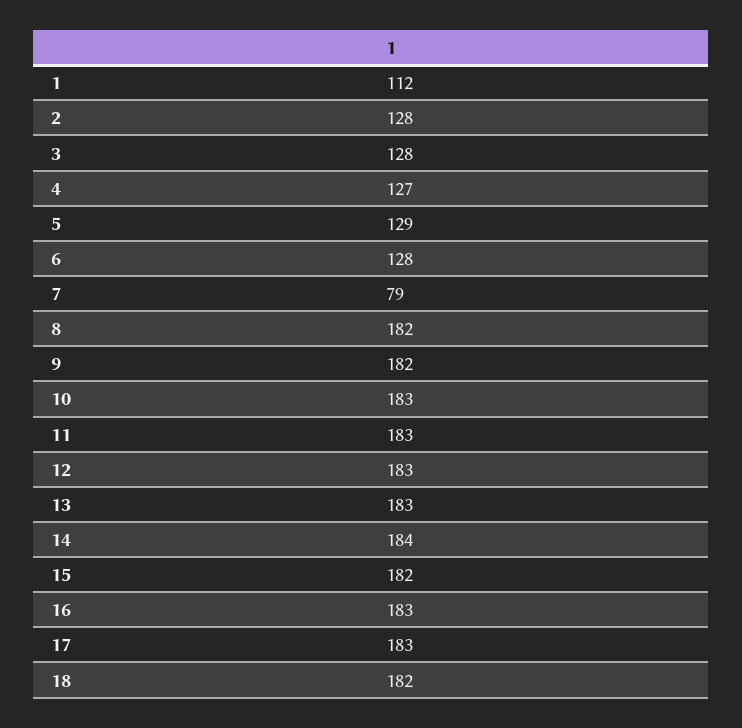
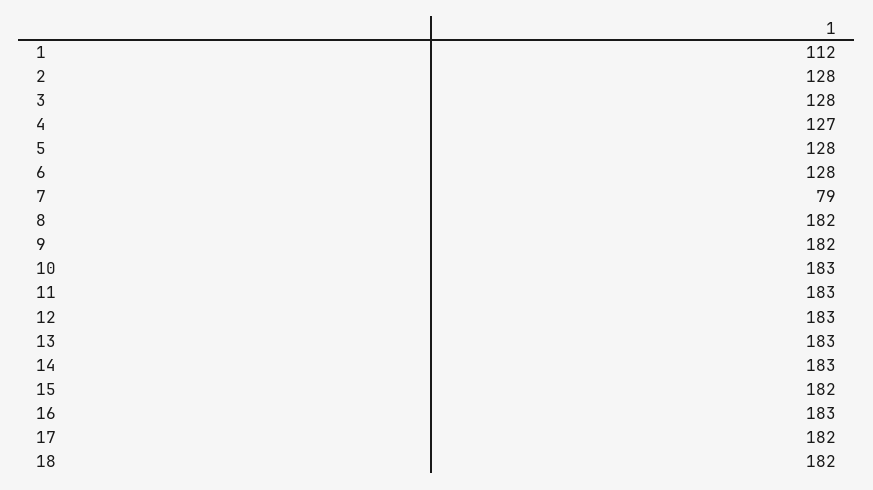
  {
    "1": 112,
    "2": 128,
    "3": 128,
    "4": 127,
-   "5": 129,
+   "5": 128,
    "6": 128,
    "7": 79,
    "8": 182,
    "9": 182,
    "10": 183,
    "11": 183,
    "12": 183,
    "13": 183,
-   "14": 184,
+   "14": 183,
    "15": 182,
    "16": 183,
-   "17": 183,
+   "17": 182,
    "18": 182
  }

